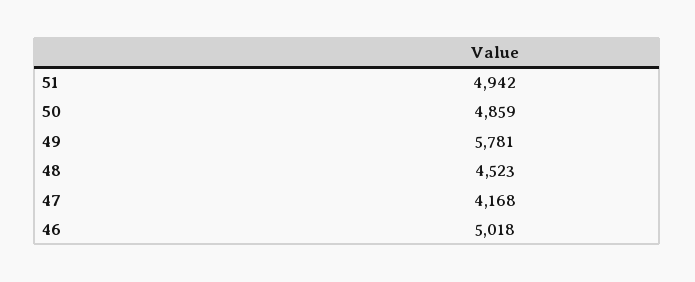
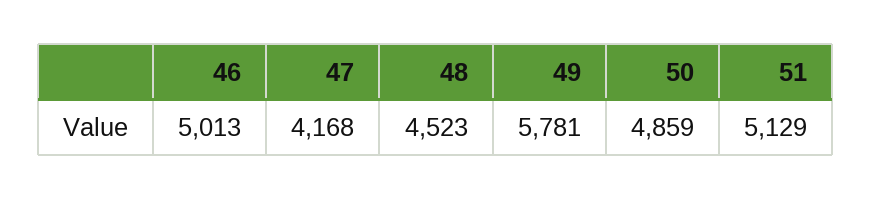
  {
-   "51": 4942,
+   "51": 5129,
    "50": 4859,
    "49": 5781,
    "48": 4523,
    "47": 4168,
-   "46": 5018
+   "46": 5013
  }

